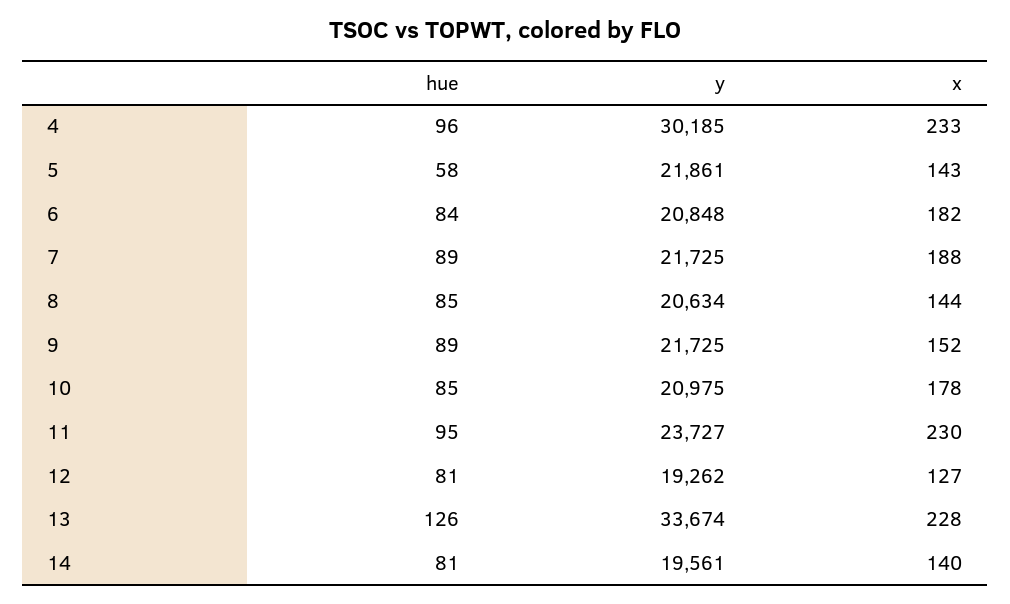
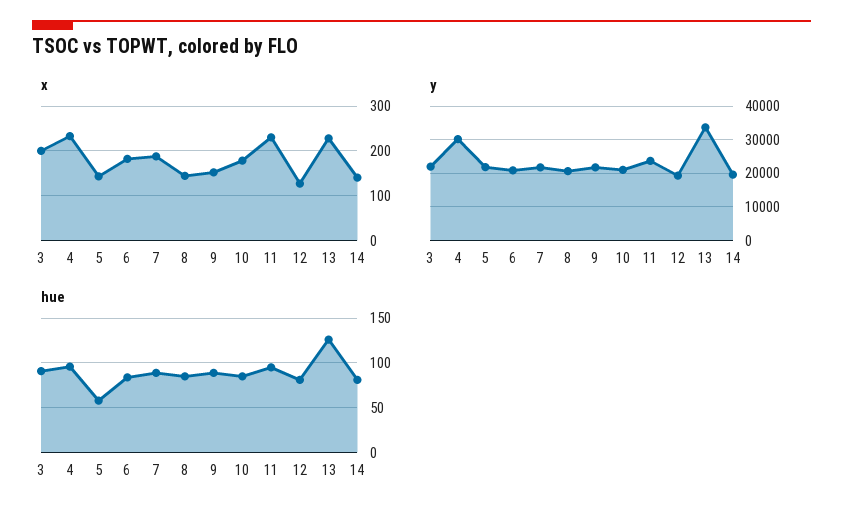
  {
    "hue": {
      "4": 96,
      "5": 58,
      "6": 84,
      "7": 89,
      "8": 85,
      "9": 89,
      "10": 85,
      "11": 95,
      "12": 81,
      "13": 126,
-     "14": 81
+     "14": 81,
+     "3": 90
    },
    "y": {
      "4": 30185,
      "5": 21861,
      "6": 20848,
      "7": 21725,
      "8": 20634,
      "9": 21725,
      "10": 20975,
      "11": 23727,
      "12": 19262,
      "13": 33674,
-     "14": 19561
+     "14": 19561,
+     "3": 22000
    },
    "x": {
      "4": 233,
      "5": 143,
      "6": 182,
      "7": 188,
      "8": 144,
      "9": 152,
      "10": 178,
      "11": 230,
      "12": 127,
      "13": 228,
-     "14": 140
+     "14": 140,
+     "3": 200
    }
  }

